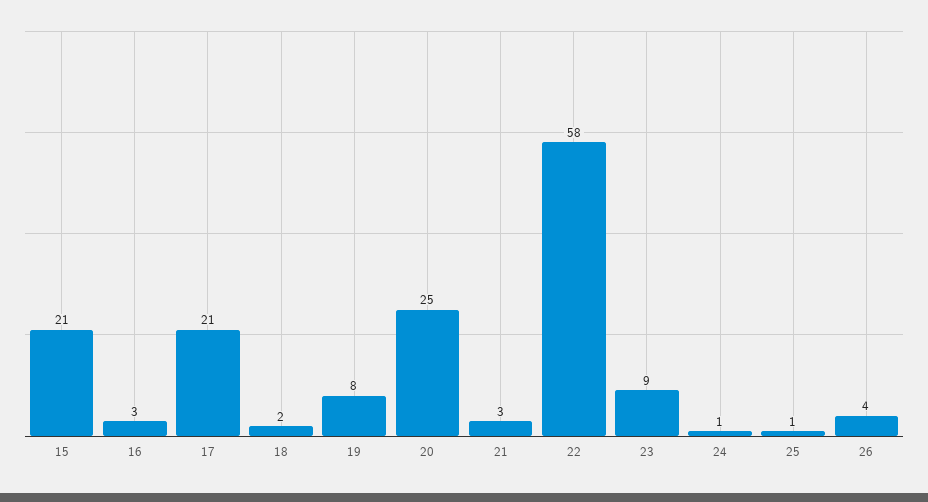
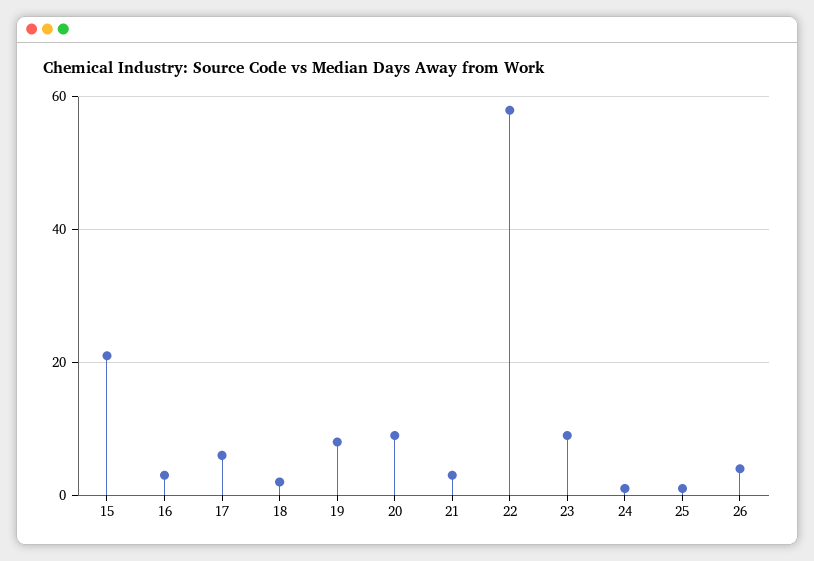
  {
    "15": 21,
    "16": 3,
-   "17": 21,
+   "17": 5,
    "18": 2,
    "19": 8,
-   "20": 25,
+   "20": 10,
    "21": 3,
    "22": 58,
    "23": 9,
    "24": 1,
    "25": 1,
    "26": 4
  }

